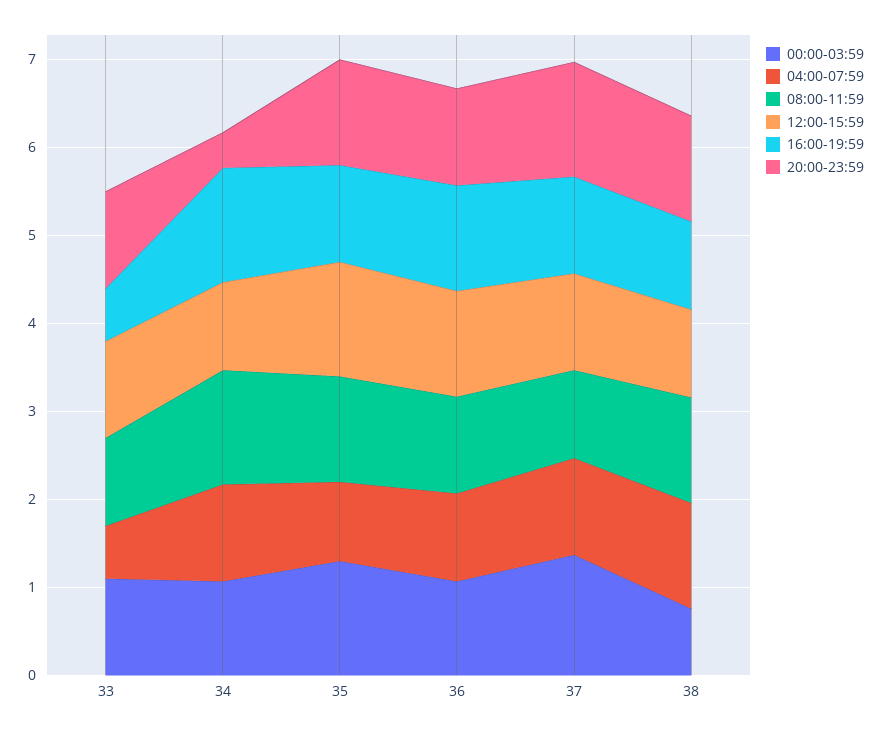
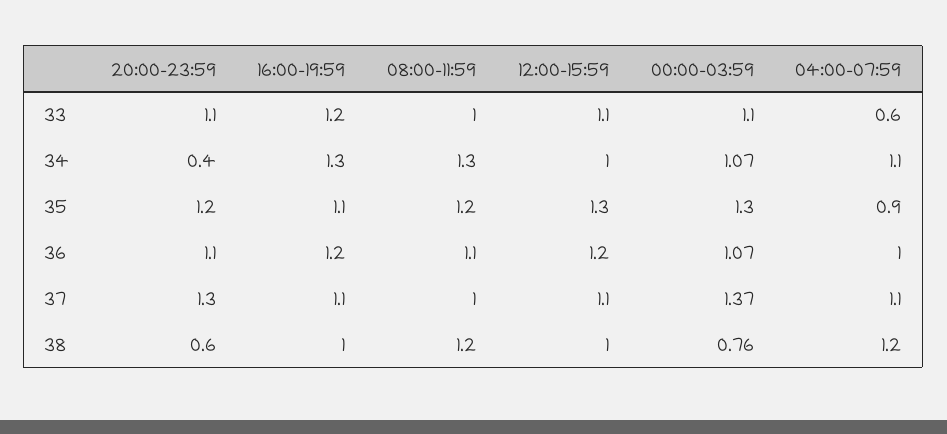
  {
    "00:00-03:59": {
      "33": 1.1,
      "34": 1.07,
      "35": 1.3,
      "36": 1.07,
      "37": 1.37,
      "38": 0.76
    },
    "04:00-07:59": {
      "33": 0.6,
      "34": 1.1,
      "35": 0.9,
      "36": 1,
      "37": 1.1,
      "38": 1.2
    },
    "08:00-11:59": {
      "33": 1,
      "34": 1.3,
      "35": 1.2,
      "36": 1.1,
      "37": 1,
      "38": 1.2
    },
    "12:00-15:59": {
      "33": 1.1,
      "34": 1,
      "35": 1.3,
      "36": 1.2,
      "37": 1.1,
      "38": 1
    },
    "16:00-19:59": {
-     "33": 0.6,
+     "33": 1.2,
      "34": 1.3,
      "35": 1.1,
      "36": 1.2,
      "37": 1.1,
      "38": 1
    },
    "20:00-23:59": {
      "33": 1.1,
      "34": 0.4,
      "35": 1.2,
      "36": 1.1,
      "37": 1.3,
-     "38": 1.2
+     "38": 0.6
    }
  }

